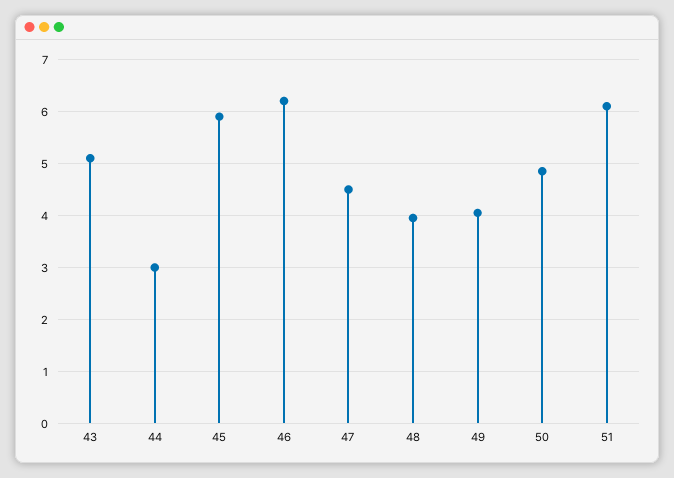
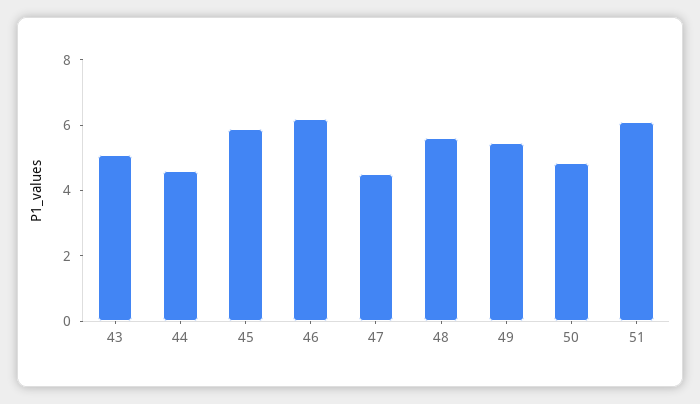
  {
    "43": 5.2,
-   "44": 3,
+   "44": 4.5,
    "45": 6,
    "46": 6.2,
    "47": 4.6,
-   "48": 4,
+   "48": 5.5,
-   "49": 4,
+   "49": 5.5,
    "50": 4.8,
    "51": 6.2
  }

